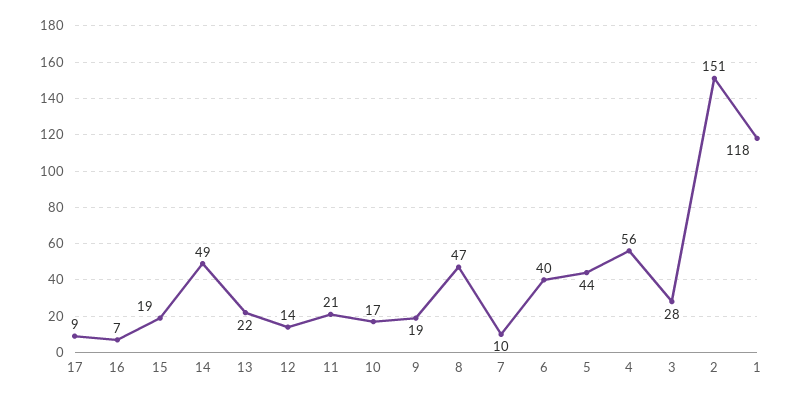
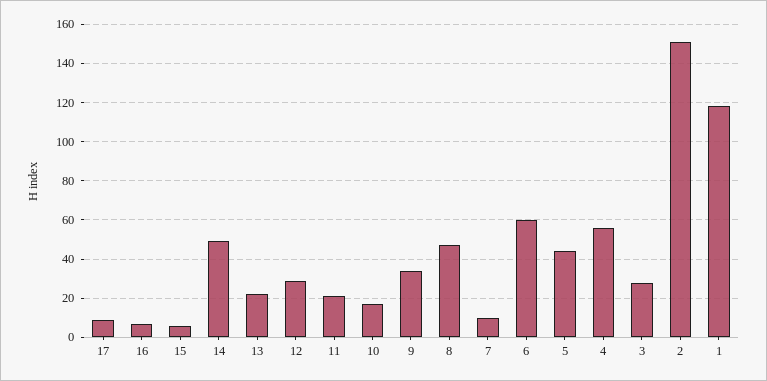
  {
    "17": 9,
    "16": 7,
-   "15": 19,
+   "15": 5,
    "14": 49,
    "13": 22,
-   "12": 14,
+   "12": 30,
    "11": 21,
    "10": 17,
-   "9": 19,
+   "9": 35,
    "8": 47,
    "7": 10,
-   "6": 40,
+   "6": 60,
    "5": 44,
    "4": 56,
    "3": 28,
    "2": 151,
    "1": 118
  }

